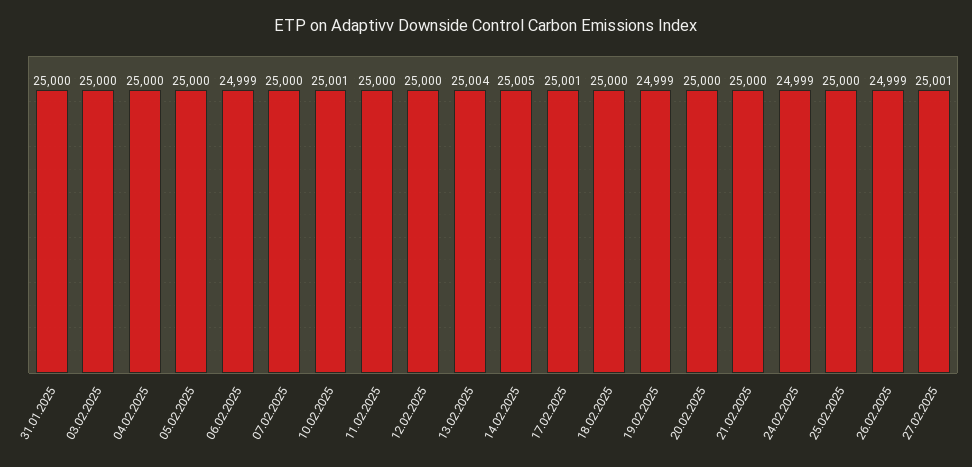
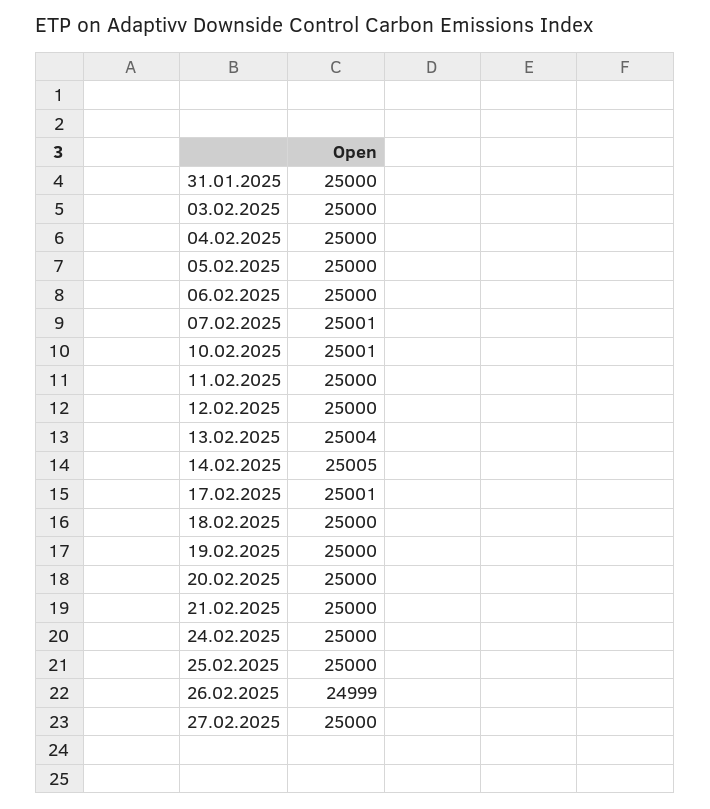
  {
    "31.01.2025": 25000,
    "03.02.2025": 25000,
    "04.02.2025": 25000,
    "05.02.2025": 25000,
-   "06.02.2025": 24999,
+   "06.02.2025": 25000,
-   "07.02.2025": 25000,
+   "07.02.2025": 25001,
    "10.02.2025": 25001,
    "11.02.2025": 25000,
    "12.02.2025": 25000,
    "13.02.2025": 25004,
    "14.02.2025": 25005,
    "17.02.2025": 25001,
    "18.02.2025": 25000,
-   "19.02.2025": 24999,
+   "19.02.2025": 25000,
    "20.02.2025": 25000,
    "21.02.2025": 25000,
-   "24.02.2025": 24999,
+   "24.02.2025": 25000,
    "25.02.2025": 25000,
    "26.02.2025": 24999,
-   "27.02.2025": 25001
+   "27.02.2025": 25000
  }

